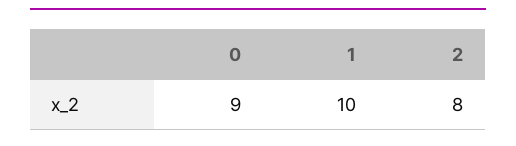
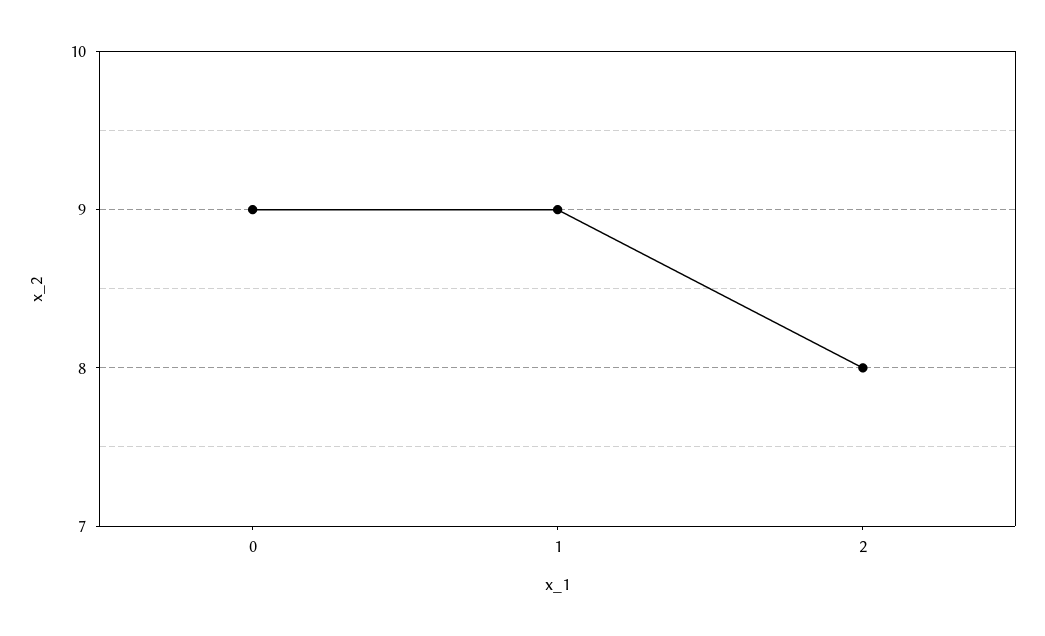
  {
    "0": 9,
-   "1": 10,
+   "1": 9,
    "2": 8
  }

